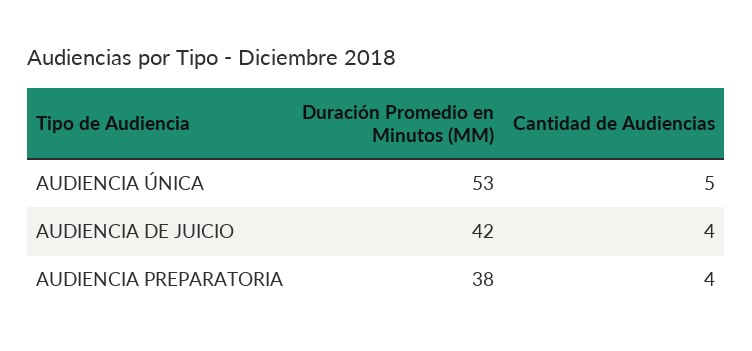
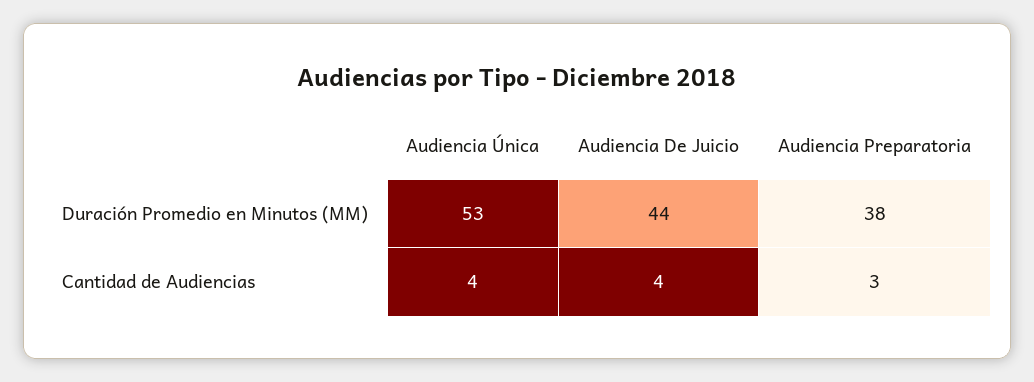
  {
    "Duración Promedio en Minutos (MM)": {
      "AUDIENCIA ÚNICA": 53,
-     "AUDIENCIA DE JUICIO": 42,
+     "AUDIENCIA DE JUICIO": 44,
      "AUDIENCIA PREPARATORIA": 38
    },
    "Cantidad de Audiencias": {
-     "AUDIENCIA ÚNICA": 5,
+     "AUDIENCIA ÚNICA": 4,
      "AUDIENCIA DE JUICIO": 4,
-     "AUDIENCIA PREPARATORIA": 4
+     "AUDIENCIA PREPARATORIA": 3
    }
  }

